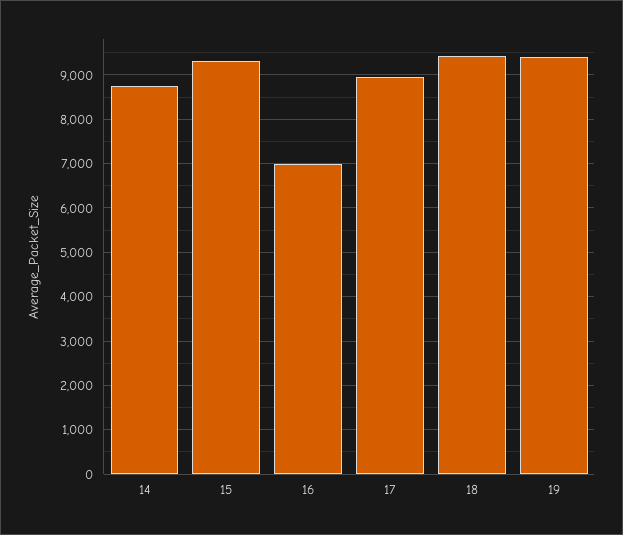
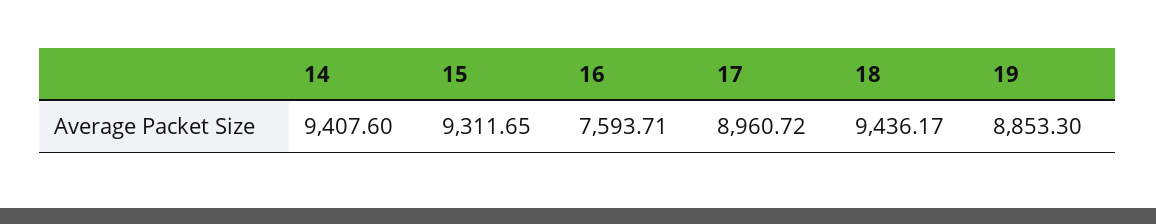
  {
-   "14": 8800,
+   "14": 9407.6,
    "15": 9311.65,
-   "16": 7000,
+   "16": 7593.71,
    "17": 8960.72,
    "18": 9436.17,
-   "19": 9400
+   "19": 8853.3
  }

